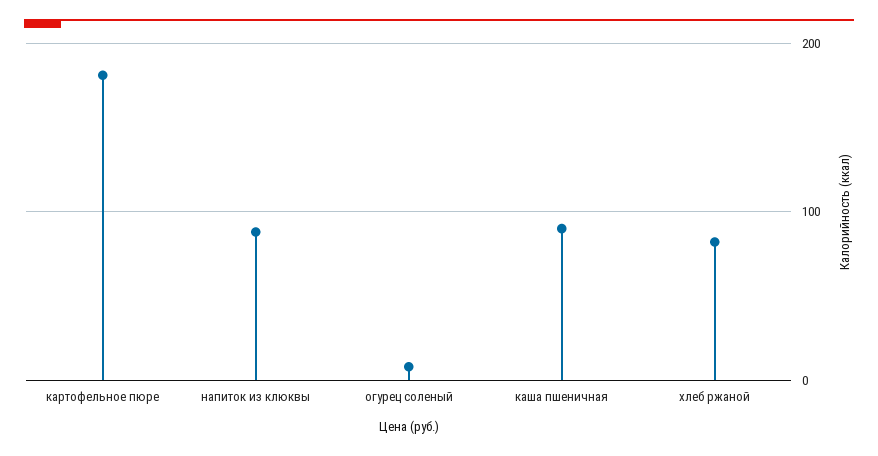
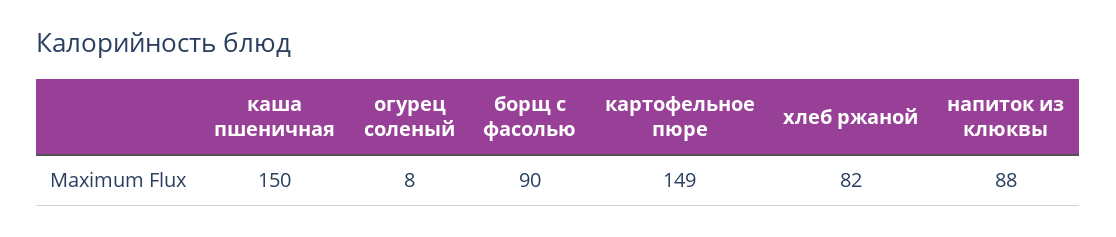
  {
-   "картофельное пюре": 180,
+   "картофельное пюре": 149,
    "напиток из клюквы": 88,
    "огурец соленый": 8,
-   "каша пшеничная": 90,
+   "каша пшеничная": 150,
-   "хлеб ржаной": 82
+   "хлеб ржаной": 82,
+   "борщ с фасолью": 90
  }

